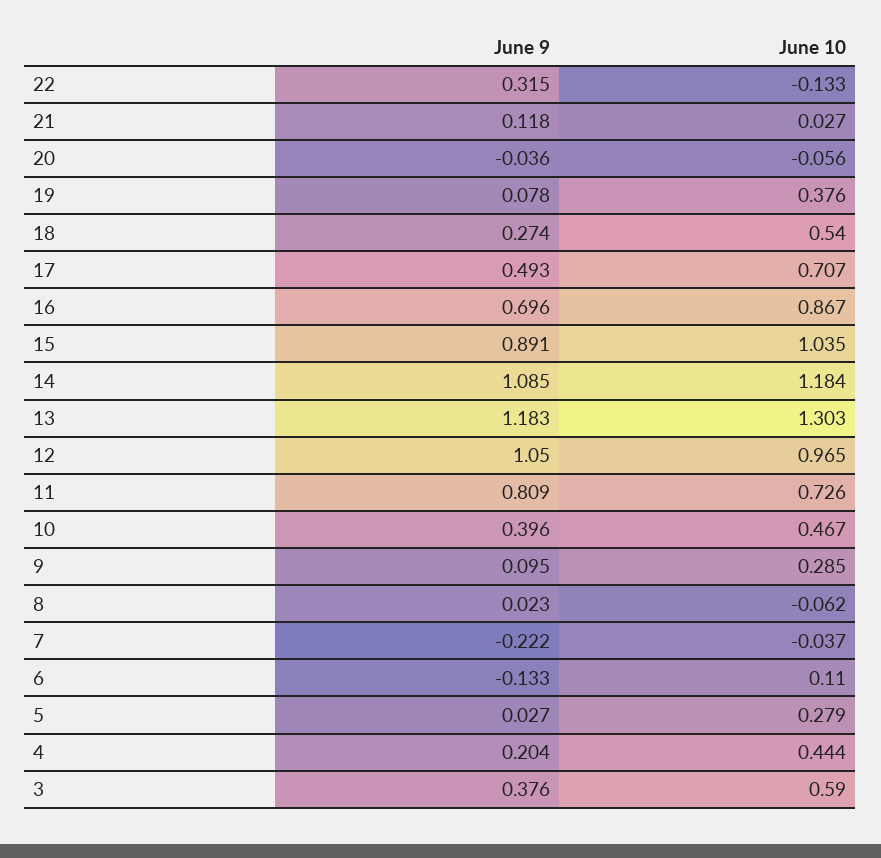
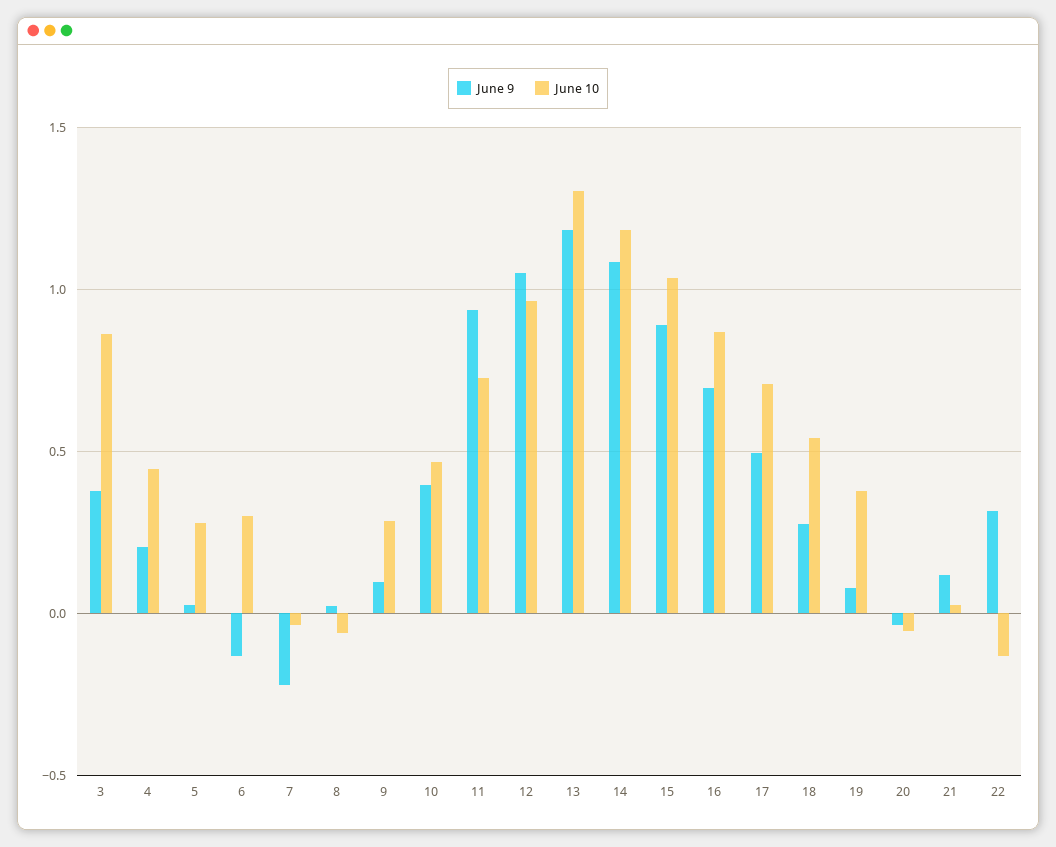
  {
    "June 9": {
      "22": 0.315,
      "21": 0.118,
      "20": -0.036,
      "19": 0.078,
      "18": 0.274,
      "17": 0.493,
      "16": 0.696,
      "15": 0.891,
      "14": 1.085,
      "13": 1.183,
      "12": 1.05,
-     "11": 0.809,
+     "11": 0.95,
      "10": 0.396,
      "9": 0.095,
      "8": 0.023,
      "7": -0.222,
      "6": -0.133,
      "5": 0.027,
      "4": 0.204,
      "3": 0.376
    },
    "June 10": {
      "22": -0.133,
      "21": 0.027,
      "20": -0.056,
      "19": 0.376,
      "18": 0.54,
      "17": 0.707,
      "16": 0.867,
      "15": 1.035,
      "14": 1.184,
      "13": 1.303,
      "12": 0.965,
      "11": 0.726,
      "10": 0.467,
      "9": 0.285,
      "8": -0.062,
      "7": -0.037,
-     "6": 0.11,
+     "6": 0.3,
      "5": 0.279,
      "4": 0.444,
-     "3": 0.59
+     "3": 0.85
    }
  }

